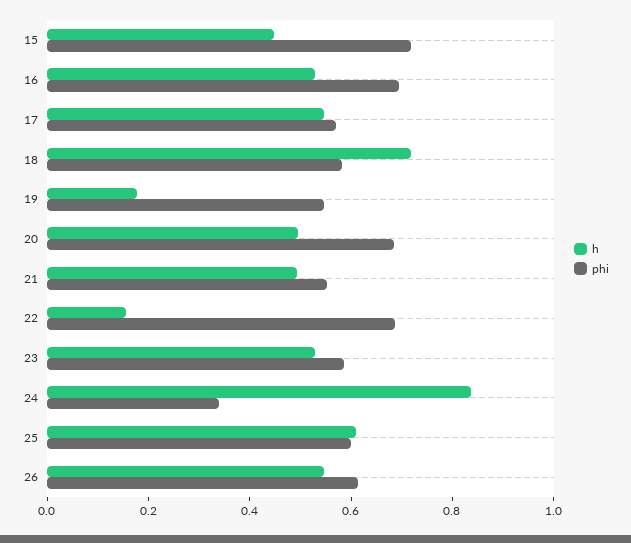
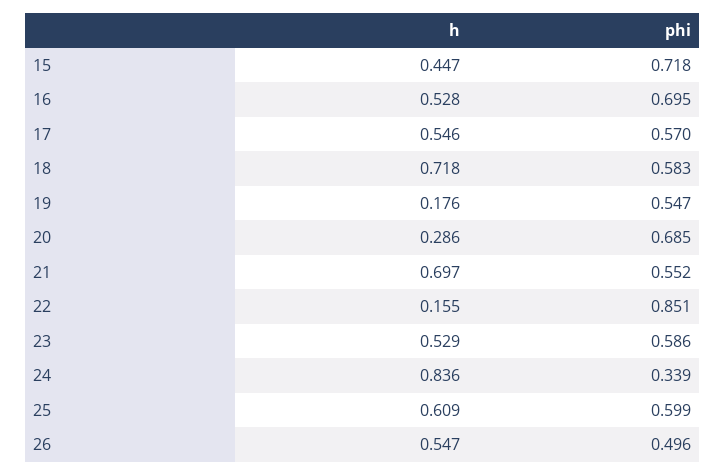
  {
    "h": {
      "15": 0.447,
      "16": 0.528,
      "17": 0.546,
      "18": 0.718,
      "19": 0.176,
-     "20": 0.5,
+     "20": 0.286,
-     "21": 0.5,
+     "21": 0.697,
      "22": 0.155,
      "23": 0.529,
      "24": 0.836,
      "25": 0.609,
      "26": 0.547
    },
    "phi": {
      "15": 0.718,
      "16": 0.695,
      "17": 0.57,
      "18": 0.583,
      "19": 0.547,
      "20": 0.685,
      "21": 0.552,
-     "22": 0.7,
+     "22": 0.851,
      "23": 0.586,
      "24": 0.339,
      "25": 0.599,
-     "26": 0.6
+     "26": 0.496
    }
  }

